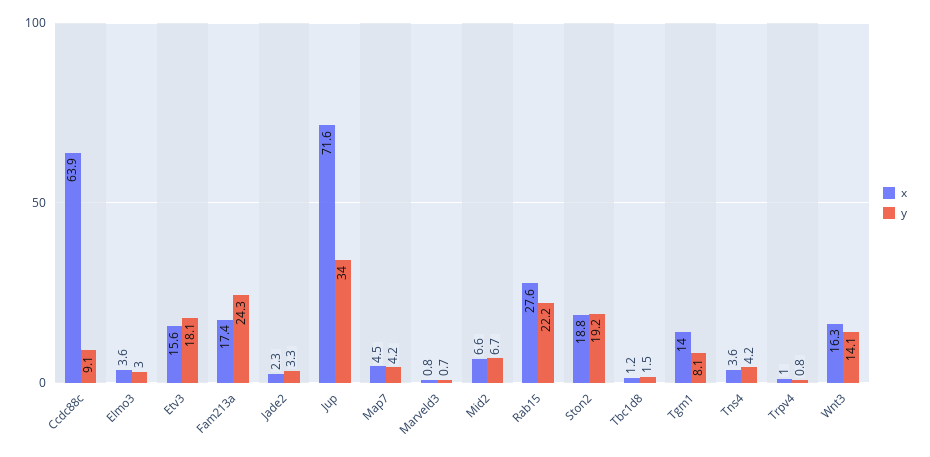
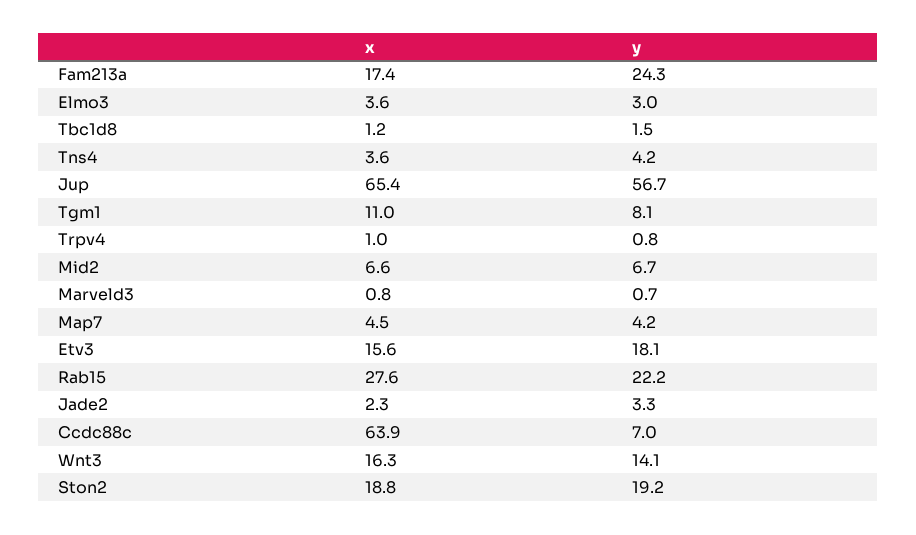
  {
    "x": {
      "Ccdc88c": 63.9,
      "Elmo3": 3.6,
      "Etv3": 15.6,
      "Fam213a": 17.4,
      "Jade2": 2.3,
-     "Jup": 71.6,
+     "Jup": 65.4,
      "Map7": 4.5,
      "Marveld3": 0.8,
      "Mid2": 6.6,
      "Rab15": 27.6,
      "Ston2": 18.8,
      "Tbc1d8": 1.2,
-     "Tgm1": 14,
+     "Tgm1": 11,
      "Tns4": 3.6,
      "Trpv4": 1,
      "Wnt3": 16.3
    },
    "y": {
-     "Ccdc88c": 9.1,
+     "Ccdc88c": 7,
      "Elmo3": 3,
      "Etv3": 18.1,
      "Fam213a": 24.3,
      "Jade2": 3.3,
-     "Jup": 34,
+     "Jup": 56.7,
      "Map7": 4.2,
      "Marveld3": 0.7,
      "Mid2": 6.7,
      "Rab15": 22.2,
      "Ston2": 19.2,
      "Tbc1d8": 1.5,
      "Tgm1": 8.1,
      "Tns4": 4.2,
      "Trpv4": 0.8,
      "Wnt3": 14.1
    }
  }

